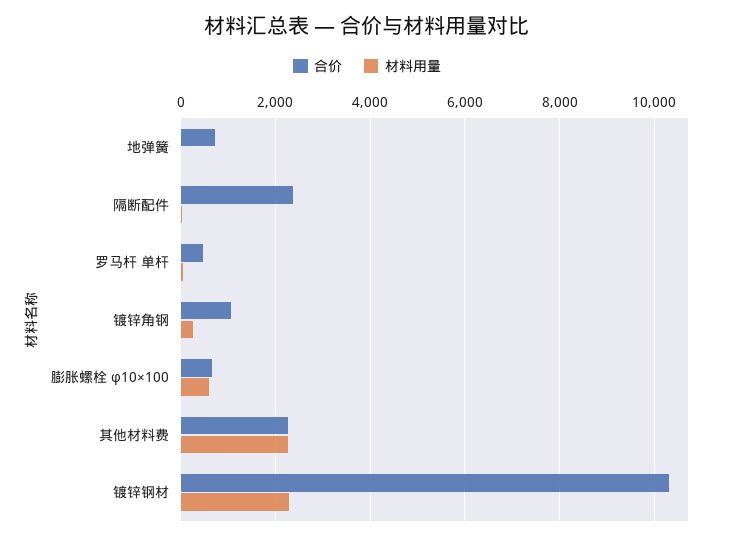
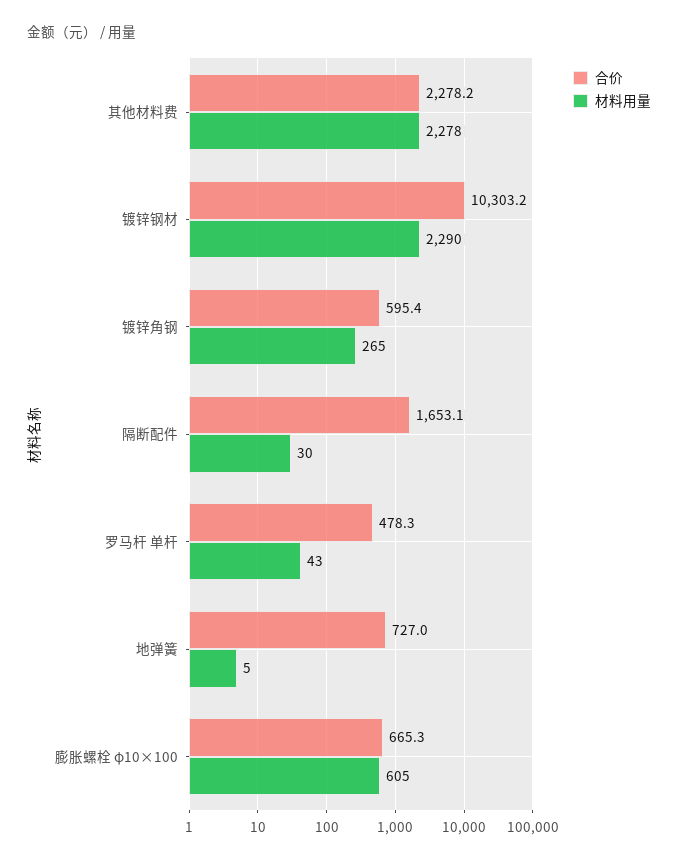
  {
    "合价": {
      "地弹簧": 727,
-     "隔断配件": 2400,
+     "隔断配件": 1653.1,
      "罗马杆 单杆": 478.3,
-     "镀锌角钢": 1000,
+     "镀锌角钢": 595.4,
      "膨胀螺栓 φ10×100": 665.3,
      "其他材料费": 2278.2,
      "镀锌钢材": 10303.2
    },
    "材料用量": {
      "地弹簧": 5,
      "隔断配件": 30,
      "罗马杆 单杆": 43,
      "镀锌角钢": 265,
      "膨胀螺栓 φ10×100": 605,
      "其他材料费": 2278,
      "镀锌钢材": 2290
    }
  }

